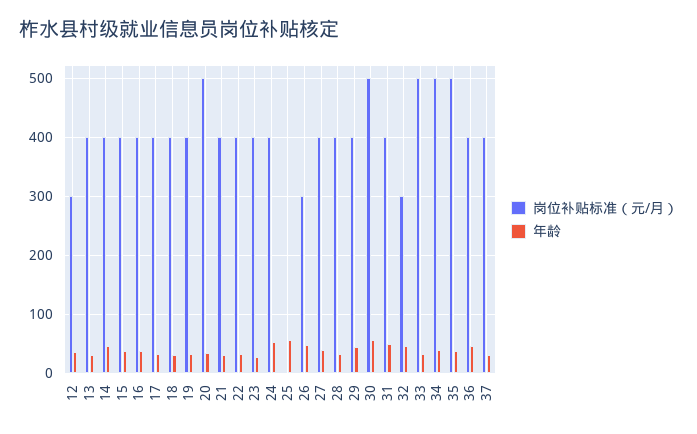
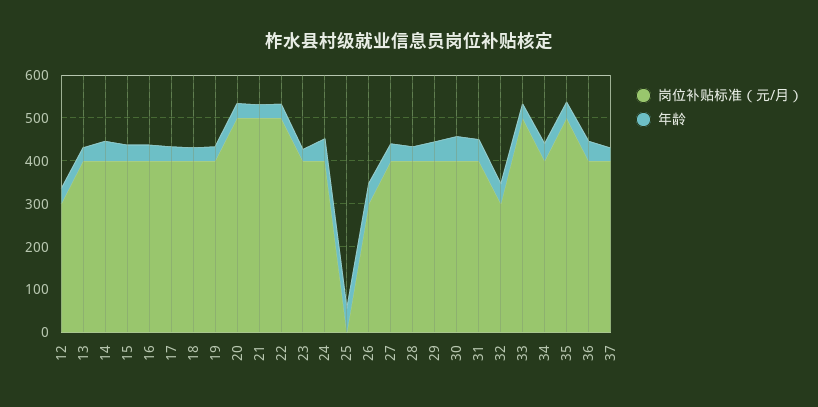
  {
    "岗位补贴标准（元/月）": {
      "12": 300,
      "13": 400,
      "14": 400,
      "15": 400,
      "16": 400,
      "17": 400,
      "18": 400,
      "19": 400,
      "20": 500,
-     "21": 400,
+     "21": 500,
-     "22": 400,
+     "22": 500,
      "23": 400,
      "24": 400,
      "25": 0,
      "26": 300,
      "27": 400,
      "28": 400,
      "29": 400,
-     "30": 500,
+     "30": 400,
      "31": 400,
      "32": 300,
      "33": 500,
-     "34": 500,
+     "34": 400,
      "35": 500,
      "36": 400,
      "37": 400
    },
    "年龄": {
      "12": 40,
      "13": 40,
      "14": 40,
      "15": 40,
      "16": 40,
      "17": 40,
      "18": 40,
      "19": 40,
      "20": 40,
      "21": 40,
      "22": 40,
      "23": 20,
      "24": 60,
      "25": 60,
      "26": 40,
      "27": 40,
      "28": 40,
      "29": 40,
      "30": 60,
      "31": 60,
      "32": 40,
      "33": 40,
      "34": 40,
      "35": 40,
      "36": 40,
      "37": 40
    }
  }

